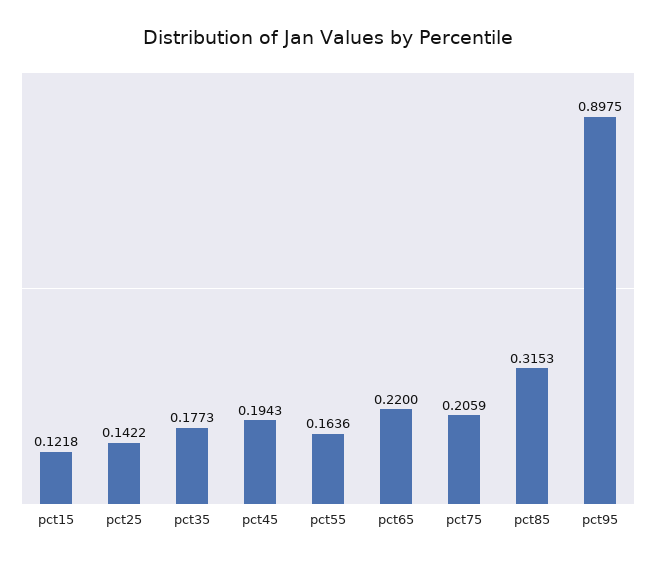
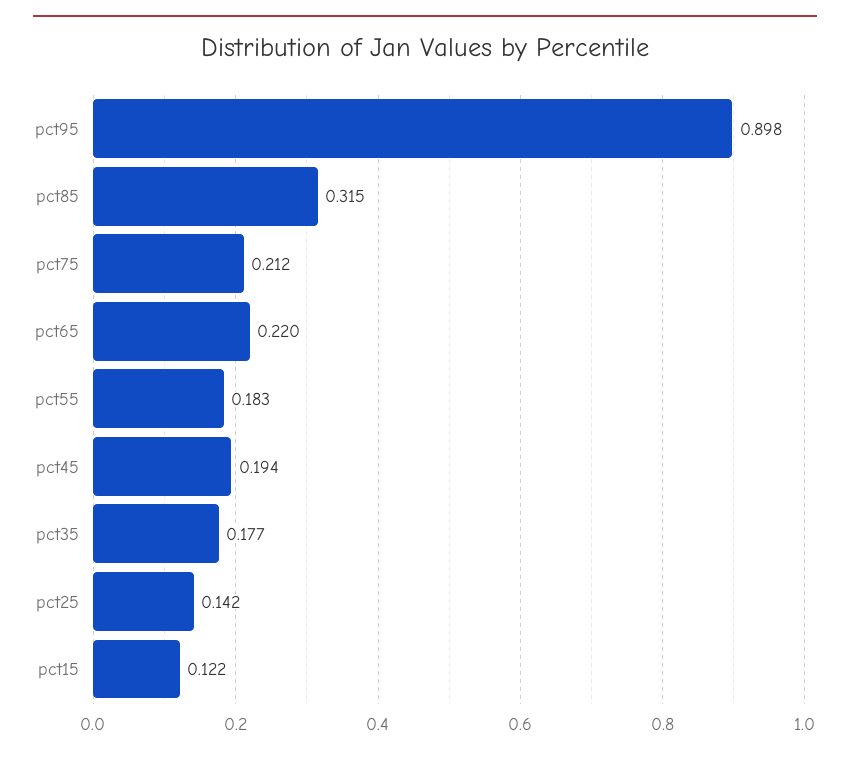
  {
    "pct15": 0.1218,
    "pct25": 0.1422,
    "pct35": 0.1773,
    "pct45": 0.1943,
-   "pct55": 0.1636,
+   "pct55": 0.183,
    "pct65": 0.22,
-   "pct75": 0.2059,
+   "pct75": 0.212,
    "pct85": 0.3153,
    "pct95": 0.8975
  }

